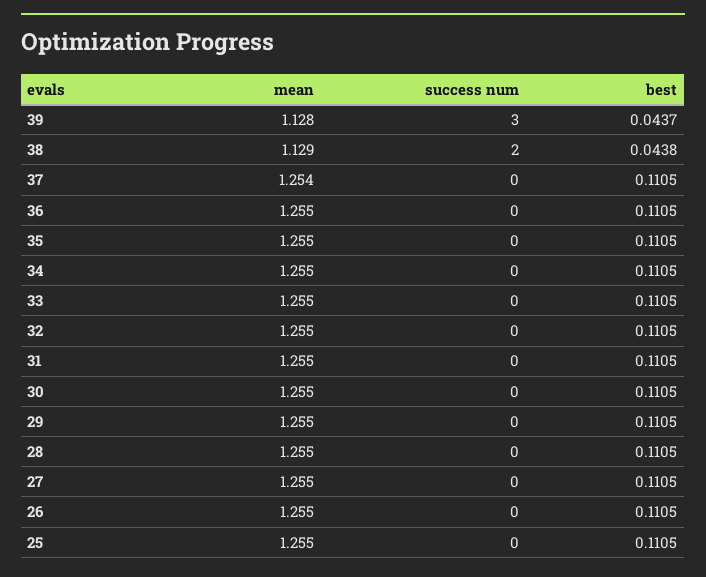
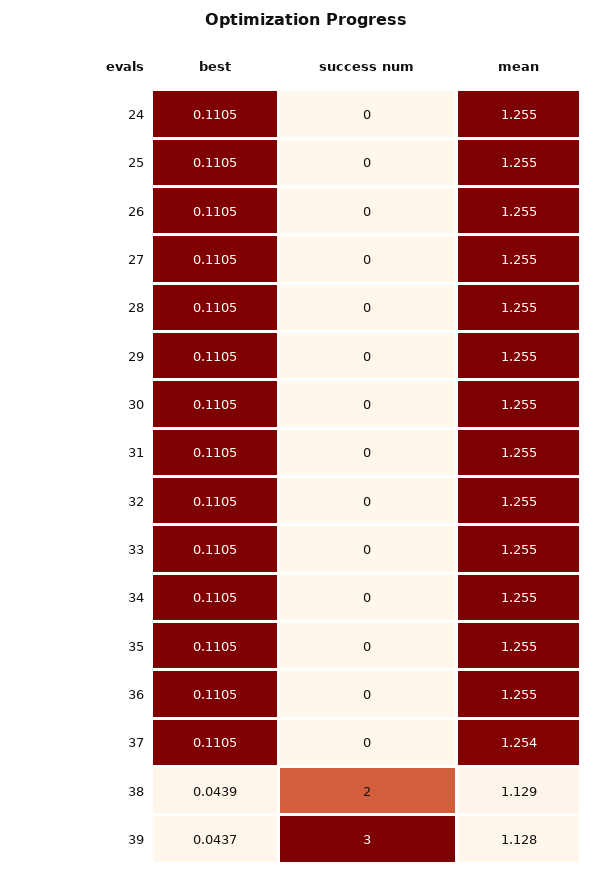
  {
    "mean": {
      "39": 1.128,
      "38": 1.129,
      "37": 1.254,
      "36": 1.255,
      "35": 1.255,
      "34": 1.255,
      "33": 1.255,
      "32": 1.255,
      "31": 1.255,
      "30": 1.255,
      "29": 1.255,
      "28": 1.255,
      "27": 1.255,
      "26": 1.255,
-     "25": 1.255
+     "25": 1.255,
+     "24": 1.255
    },
    "success num": {
      "39": 3,
      "38": 2,
      "37": 0,
      "36": 0,
      "35": 0,
      "34": 0,
      "33": 0,
      "32": 0,
      "31": 0,
      "30": 0,
      "29": 0,
      "28": 0,
      "27": 0,
      "26": 0,
-     "25": 0
+     "25": 0,
+     "24": 0
    },
    "best": {
      "39": 0.0437,
-     "38": 0.0438,
+     "38": 0.0439,
      "37": 0.1105,
      "36": 0.1105,
      "35": 0.1105,
      "34": 0.1105,
      "33": 0.1105,
      "32": 0.1105,
      "31": 0.1105,
      "30": 0.1105,
      "29": 0.1105,
      "28": 0.1105,
      "27": 0.1105,
      "26": 0.1105,
-     "25": 0.1105
+     "25": 0.1105,
+     "24": 0.1105
    }
  }

